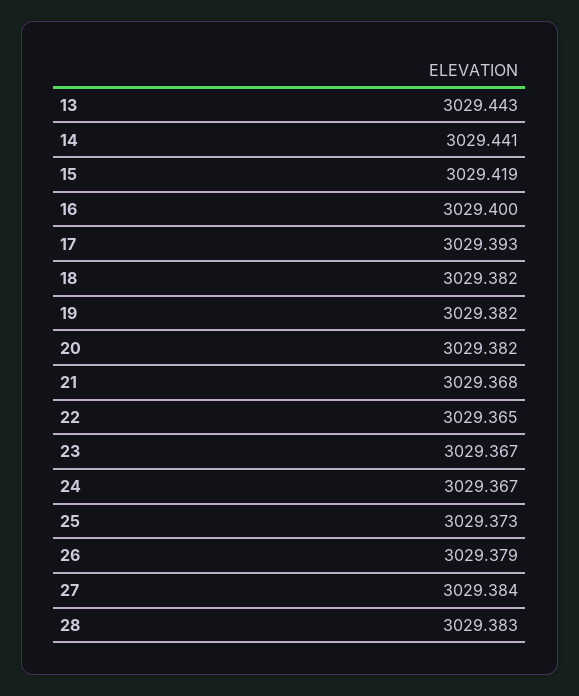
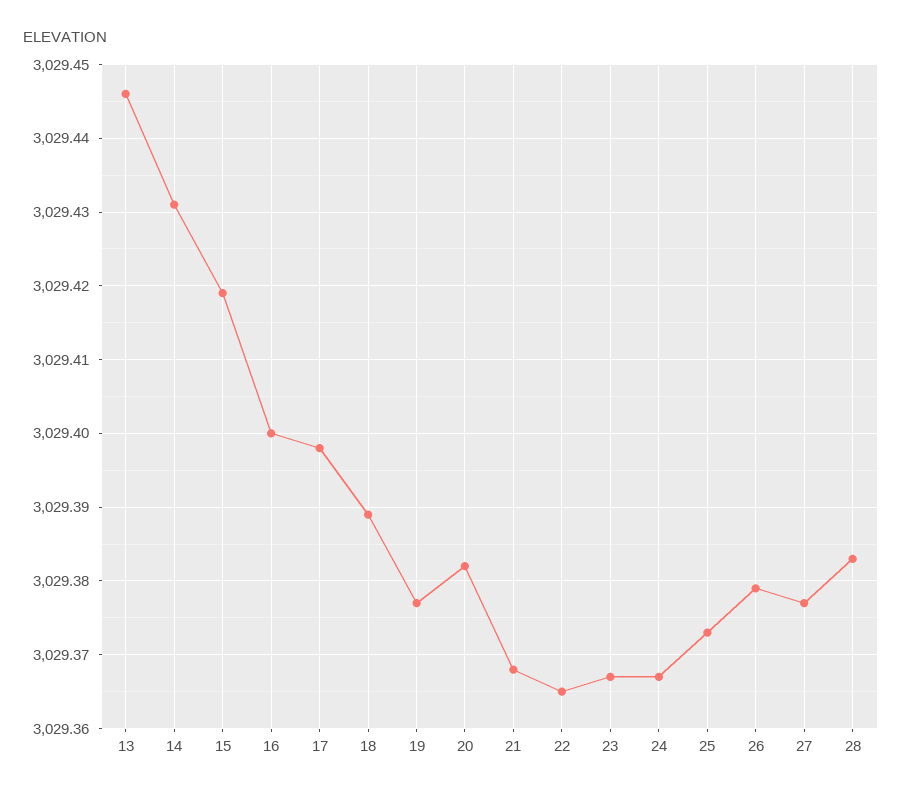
  {
-   "13": 3029.443,
+   "13": 3029.446,
-   "14": 3029.441,
+   "14": 3029.431,
    "15": 3029.419,
    "16": 3029.4,
-   "17": 3029.393,
+   "17": 3029.398,
-   "18": 3029.382,
+   "18": 3029.389,
-   "19": 3029.382,
+   "19": 3029.377,
    "20": 3029.382,
    "21": 3029.368,
    "22": 3029.365,
    "23": 3029.367,
    "24": 3029.367,
    "25": 3029.373,
    "26": 3029.379,
-   "27": 3029.384,
+   "27": 3029.377,
    "28": 3029.383
  }

